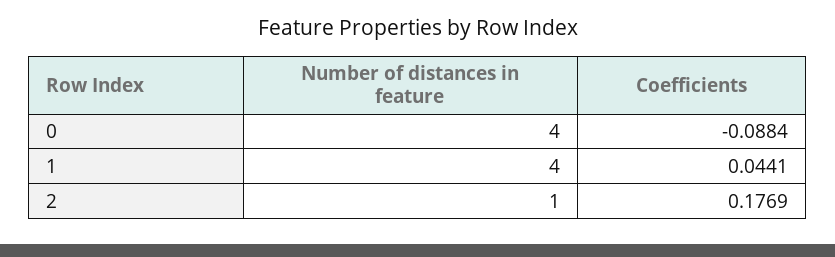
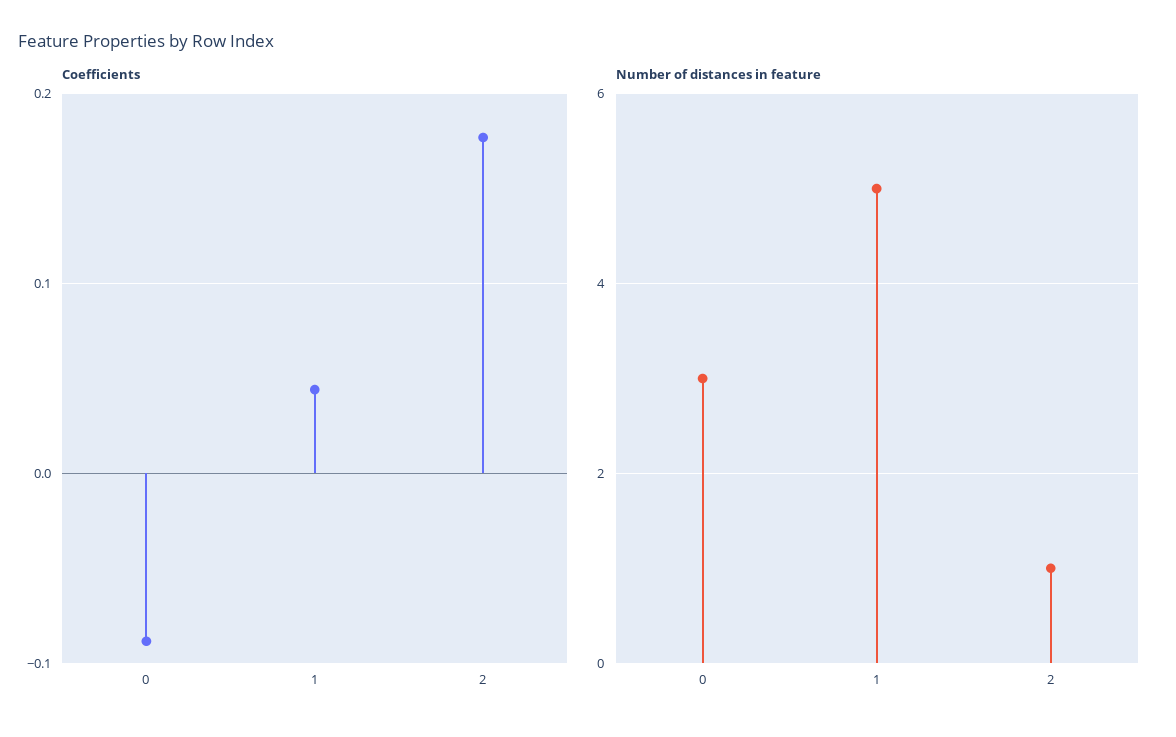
  {
    "Number of distances in feature": {
-     "0": 4,
+     "0": 3,
-     "1": 4,
+     "1": 5,
      "2": 1
    },
    "Coefficients": {
      "0": -0.0884,
      "1": 0.0441,
      "2": 0.1769
    }
  }

